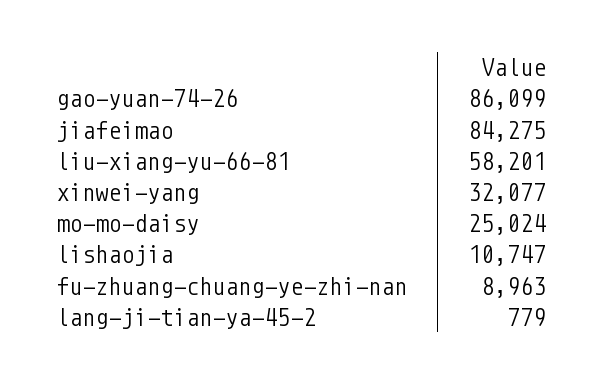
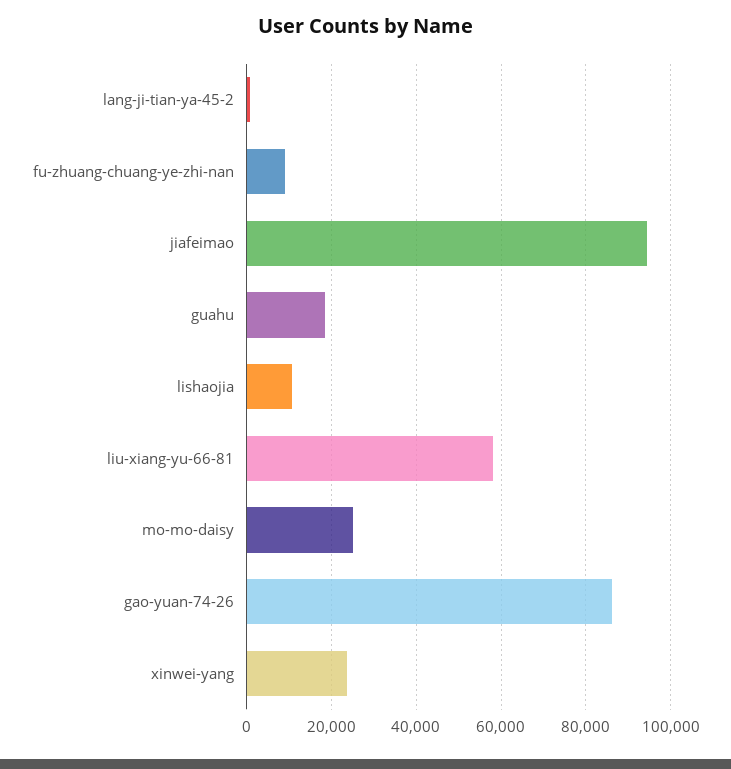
  {
    "gao-yuan-74-26": 86099,
-   "jiafeimao": 84275,
+   "jiafeimao": 94000,
    "liu-xiang-yu-66-81": 58201,
-   "xinwei-yang": 32077,
+   "xinwei-yang": 24000,
    "mo-mo-daisy": 25024,
    "lishaojia": 10747,
    "fu-zhuang-chuang-ye-zhi-nan": 8963,
-   "lang-ji-tian-ya-45-2": 779
+   "lang-ji-tian-ya-45-2": 779,
+   "guahu": 18000
  }

